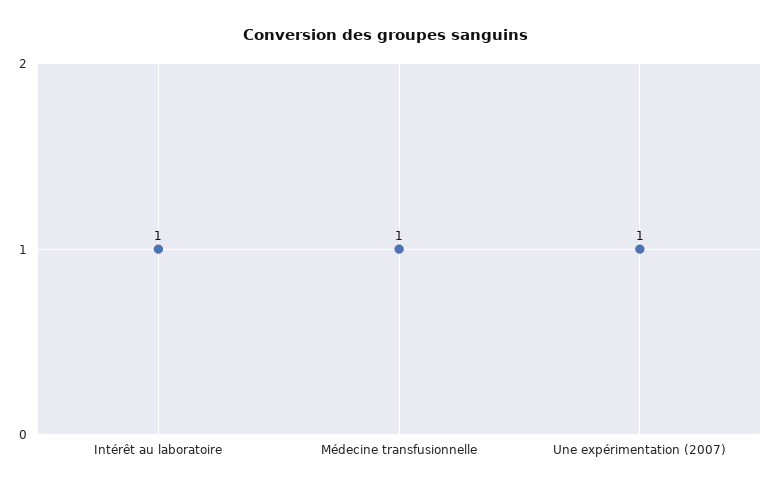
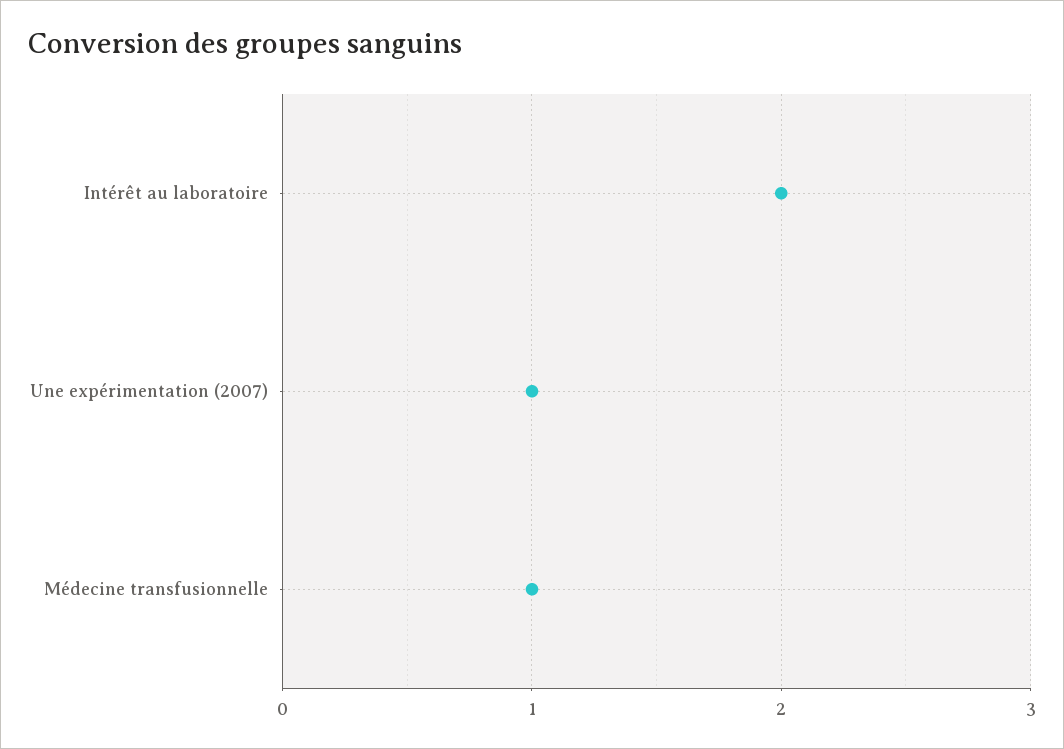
  {
-   "Intérêt au laboratoire": 1,
+   "Intérêt au laboratoire": 2,
    "Médecine transfusionnelle": 1,
    "Une expérimentation (2007)": 1
  }

